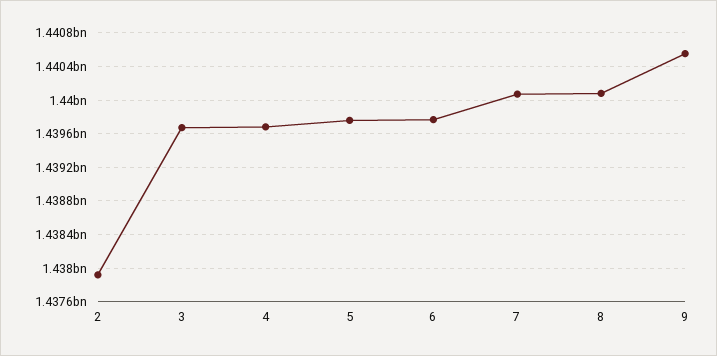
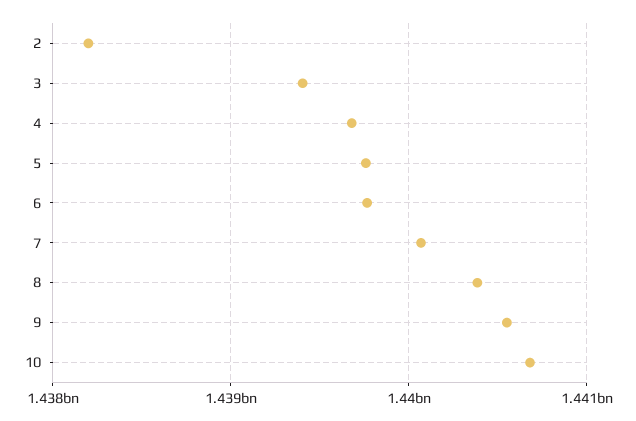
  {
-   "2": 1437900000,
+   "2": 1438200000,
-   "3": 1439700000,
+   "3": 1439400000,
    "4": 1439700000,
    "5": 1439800000,
    "6": 1439800000,
    "7": 1440100000,
-   "8": 1440100000,
+   "8": 1440400000,
-   "9": 1440600000
+   "9": 1440600000,
+   "10": 1440700000
  }

